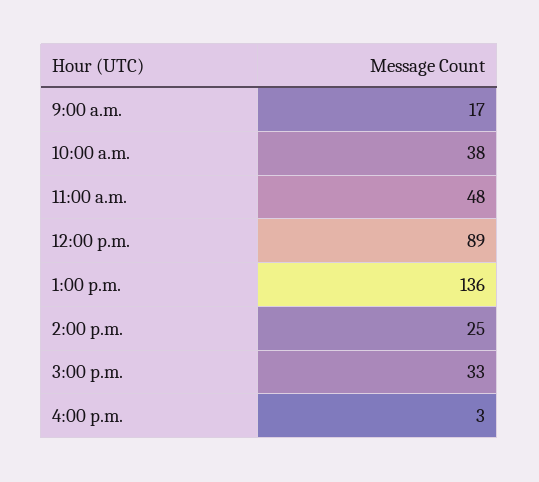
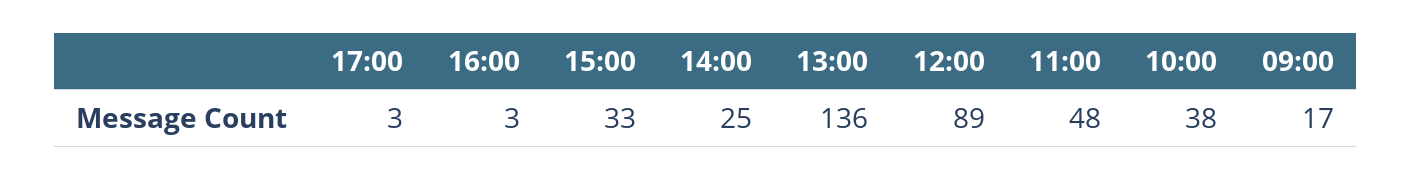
  {
    "9:00 a.m.": 17,
    "10:00 a.m.": 38,
    "11:00 a.m.": 48,
    "12:00 p.m.": 89,
    "1:00 p.m.": 136,
    "2:00 p.m.": 25,
    "3:00 p.m.": 33,
-   "4:00 p.m.": 3
+   "4:00 p.m.": 3,
+   "17:00": 3
  }

